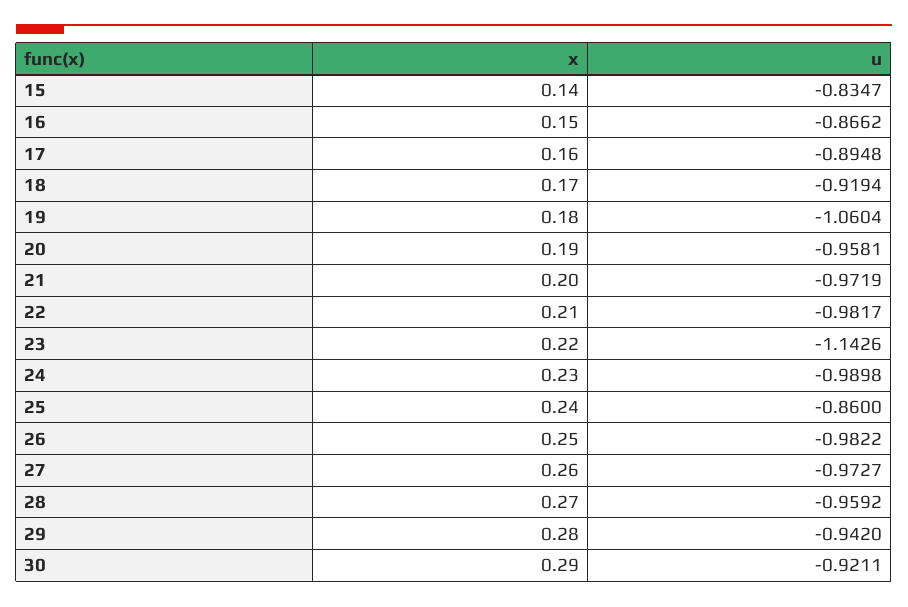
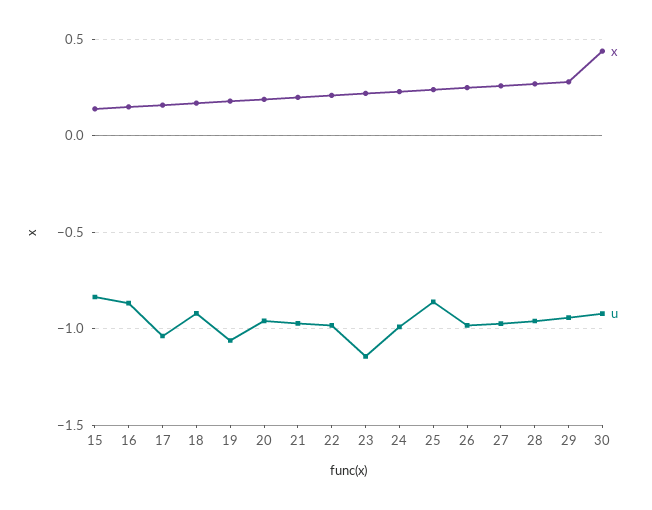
  {
    "x": {
      "15": 0.14,
      "16": 0.15,
      "17": 0.16,
      "18": 0.17,
      "19": 0.18,
      "20": 0.19,
      "21": 0.2,
      "22": 0.21,
      "23": 0.22,
      "24": 0.23,
      "25": 0.24,
      "26": 0.25,
      "27": 0.26,
      "28": 0.27,
      "29": 0.28,
-     "30": 0.29
+     "30": 0.45
    },
    "u": {
      "15": -0.8347,
      "16": -0.8662,
-     "17": -0.8948,
+     "17": -1.05,
      "18": -0.9194,
      "19": -1.0604,
      "20": -0.9581,
      "21": -0.9719,
      "22": -0.9817,
      "23": -1.1426,
      "24": -0.9898,
      "25": -0.86,
      "26": -0.9822,
      "27": -0.9727,
      "28": -0.9592,
      "29": -0.942,
      "30": -0.9211
    }
  }

